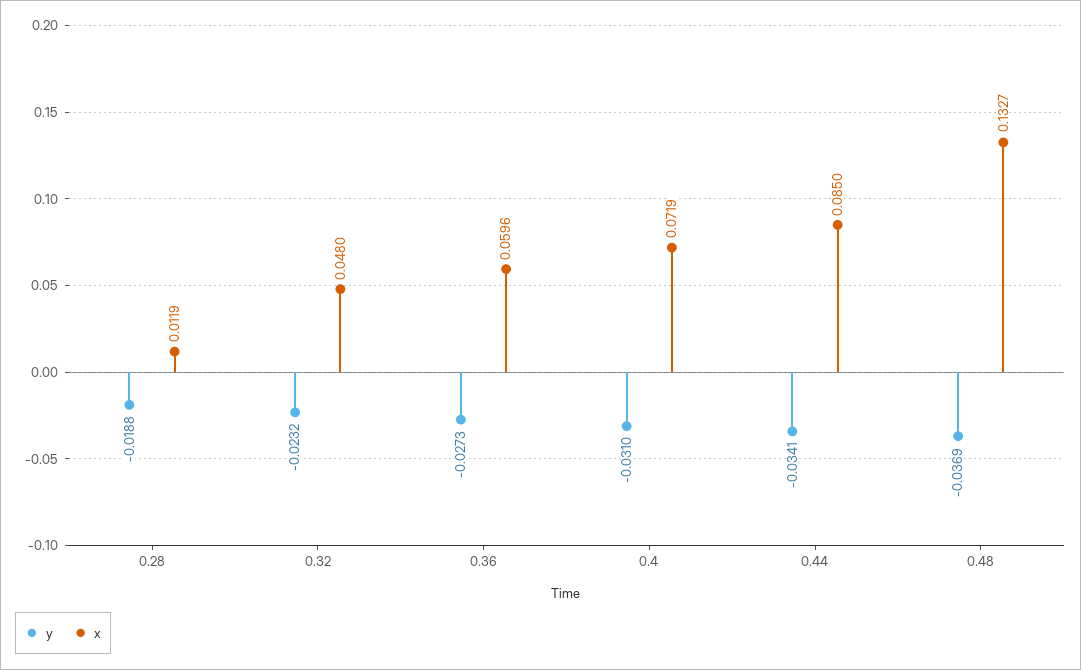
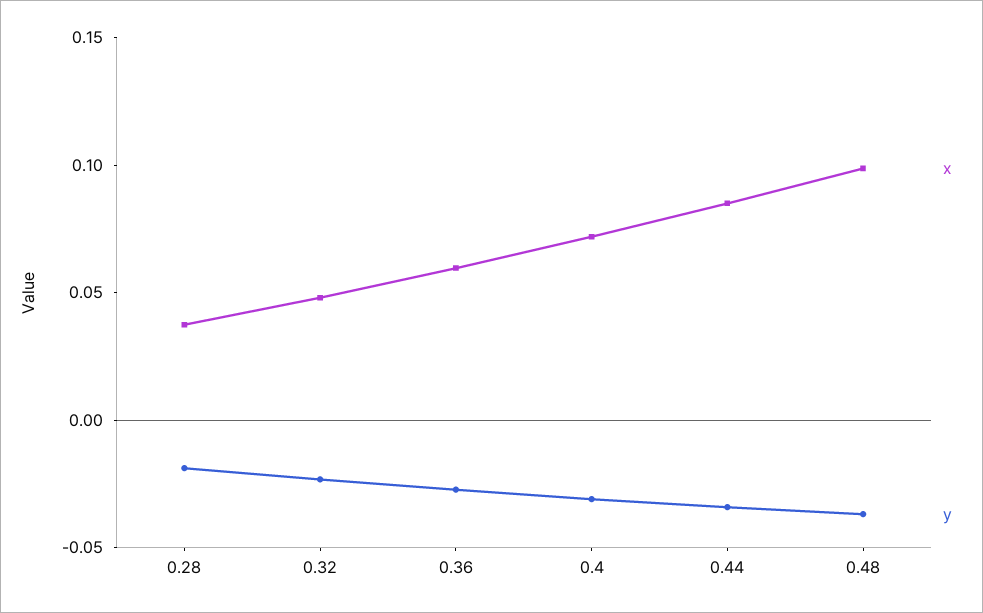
  {
    "y": {
      "0.28": -0.0188,
      "0.32": -0.0232,
      "0.36": -0.0273,
      "0.4": -0.031,
      "0.44": -0.0341,
      "0.48": -0.0369
    },
    "x": {
-     "0.28": 0.0119,
+     "0.28": 0.04,
      "0.32": 0.048,
      "0.36": 0.0596,
      "0.4": 0.0719,
      "0.44": 0.085,
-     "0.48": 0.1327
+     "0.48": 0.1
    }
  }

